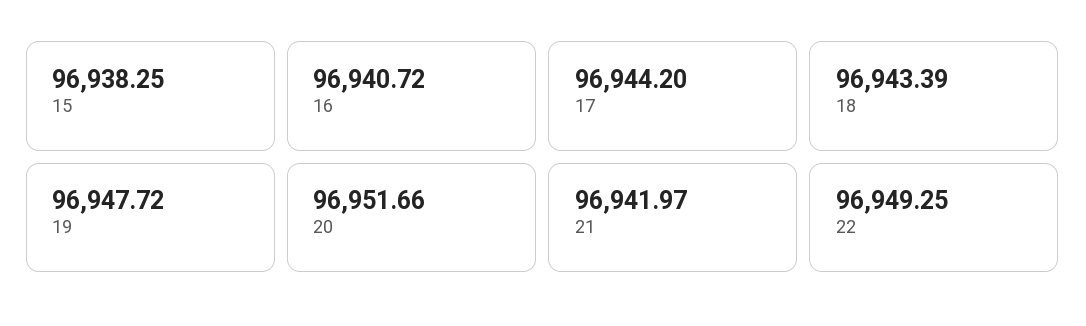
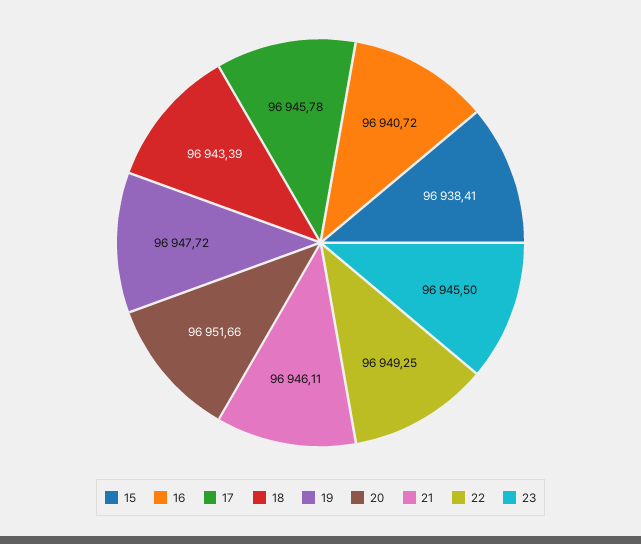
  {
-   "15": 96938.25,
+   "15": 96938.41,
    "16": 96940.72,
-   "17": 96944.2,
+   "17": 96945.78,
    "18": 96943.39,
    "19": 96947.72,
    "20": 96951.66,
-   "21": 96941.97,
+   "21": 96946.11,
-   "22": 96949.25
+   "22": 96949.25,
+   "23": 96945.5
  }

